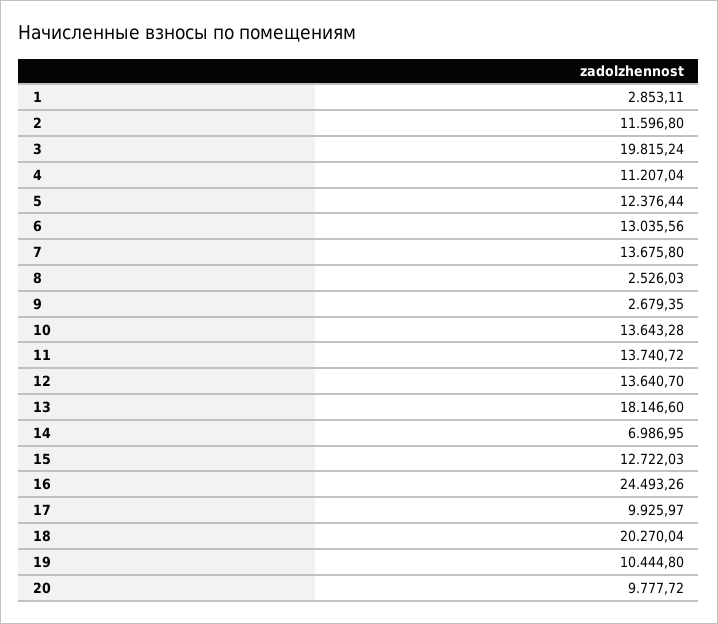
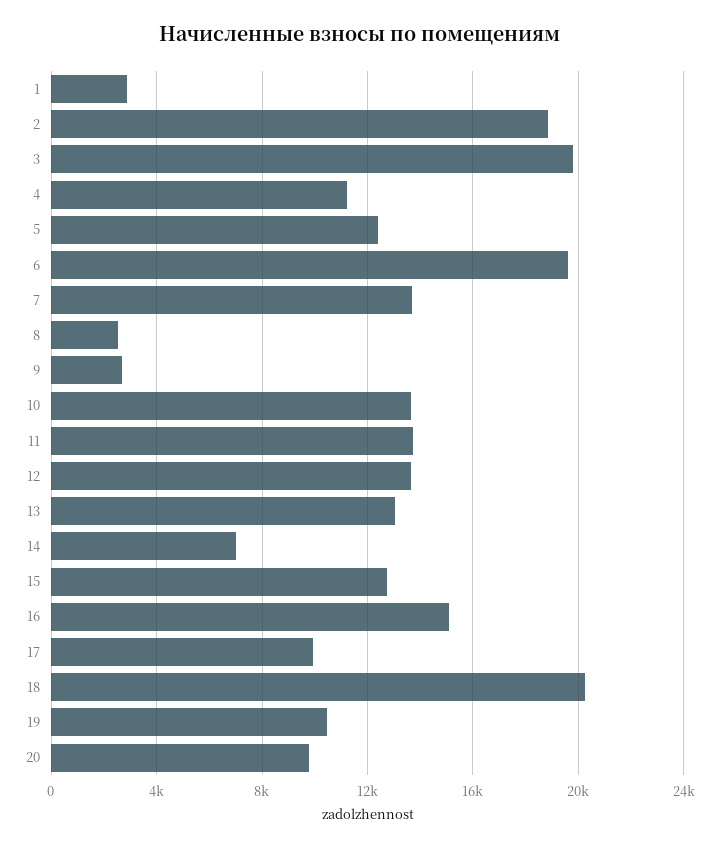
  {
    "1": 2853.11,
-   "2": 11596.8,
+   "2": 19000,
    "3": 19815.24,
    "4": 11207.04,
    "5": 12376.44,
-   "6": 13035.56,
+   "6": 19500,
    "7": 13675.8,
    "8": 2526.03,
    "9": 2679.35,
    "10": 13643.28,
    "11": 13740.72,
    "12": 13640.7,
-   "13": 18146.6,
+   "13": 13000,
    "14": 6986.95,
    "15": 12722.03,
-   "16": 24493.26,
+   "16": 15000,
    "17": 9925.97,
    "18": 20270.04,
    "19": 10444.8,
    "20": 9777.72
  }

